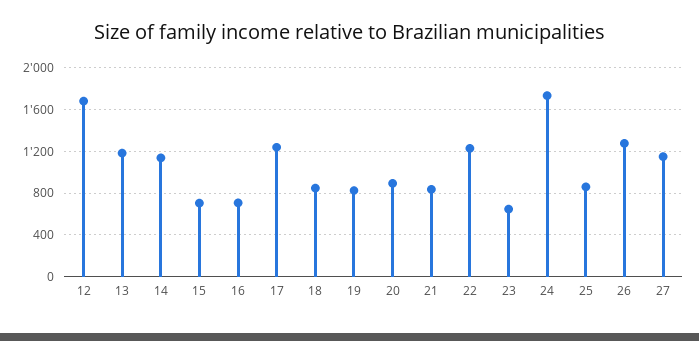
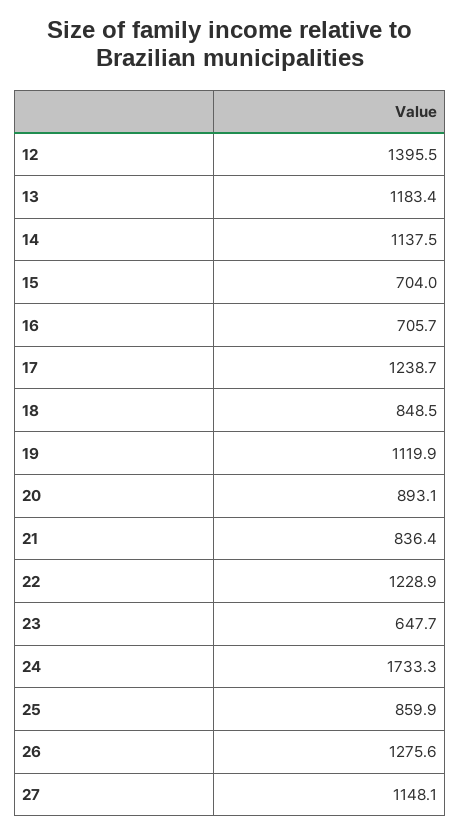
  {
-   "12": 1700,
+   "12": 1395.5,
    "13": 1183.4,
    "14": 1137.5,
    "15": 704,
    "16": 705.7,
    "17": 1238.7,
    "18": 848.5,
-   "19": 800,
+   "19": 1119.9,
    "20": 893.1,
    "21": 836.4,
    "22": 1228.9,
    "23": 647.7,
    "24": 1733.3,
    "25": 859.9,
    "26": 1275.6,
    "27": 1148.1
  }

